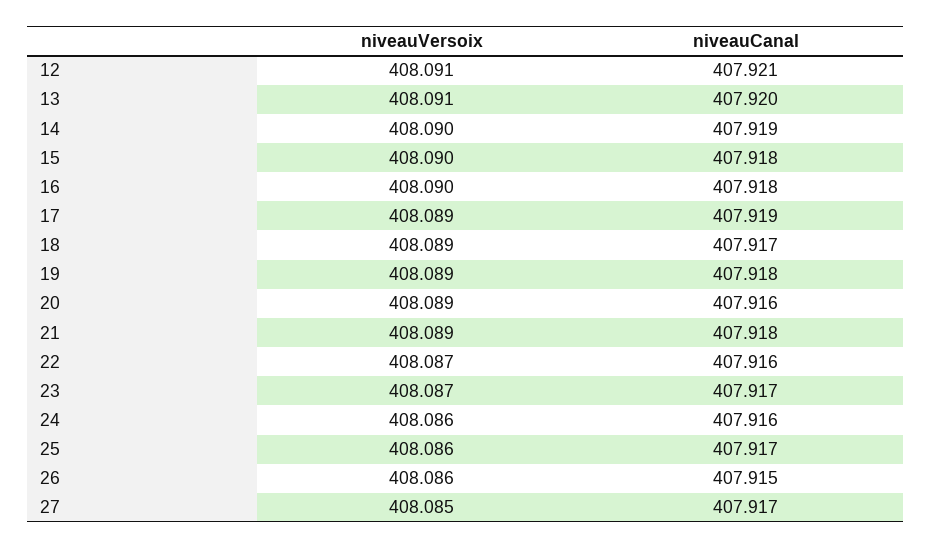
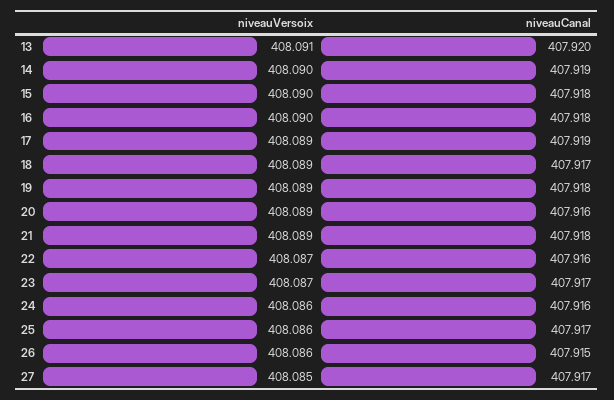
  {
    "niveauVersoix": {
-     "12": 408.091,
      "13": 408.091,
      "14": 408.09,
      "15": 408.09,
      "16": 408.09,
      "17": 408.089,
      "18": 408.089,
      "19": 408.089,
      "20": 408.089,
      "21": 408.089,
      "22": 408.087,
      "23": 408.087,
      "24": 408.086,
      "25": 408.086,
      "26": 408.086,
      "27": 408.085
    },
    "niveauCanal": {
-     "12": 407.921,
      "13": 407.92,
      "14": 407.919,
      "15": 407.918,
      "16": 407.918,
      "17": 407.919,
      "18": 407.917,
      "19": 407.918,
      "20": 407.916,
      "21": 407.918,
      "22": 407.916,
      "23": 407.917,
      "24": 407.916,
      "25": 407.917,
      "26": 407.915,
      "27": 407.917
    }
  }

